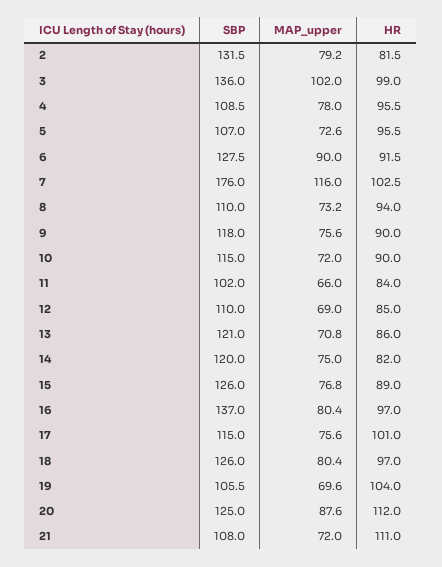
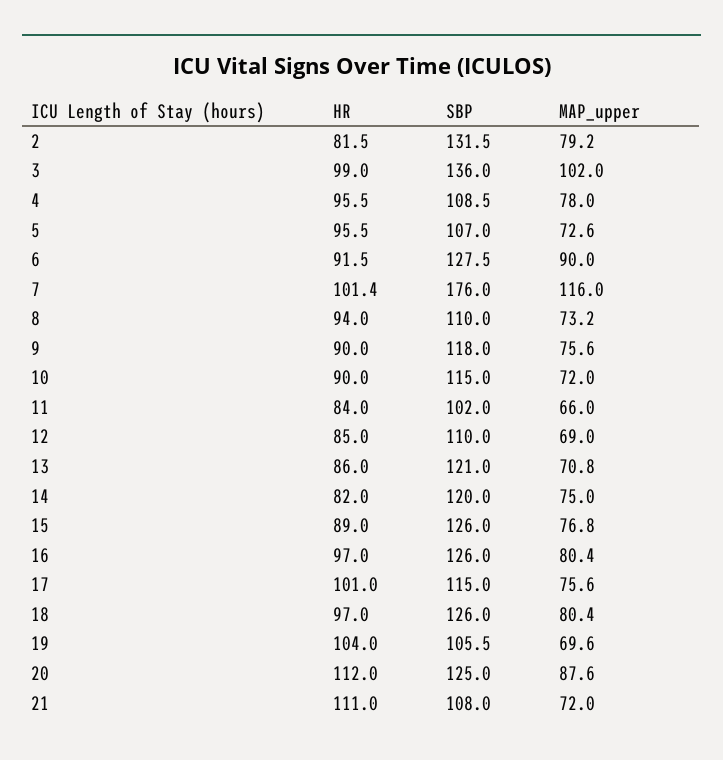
  {
    "SBP": {
      "2": 131.5,
      "3": 136,
      "4": 108.5,
      "5": 107,
      "6": 127.5,
      "7": 176,
      "8": 110,
      "9": 118,
      "10": 115,
      "11": 102,
      "12": 110,
      "13": 121,
      "14": 120,
      "15": 126,
-     "16": 137,
+     "16": 126,
      "17": 115,
      "18": 126,
      "19": 105.5,
      "20": 125,
      "21": 108
    },
    "MAP_upper": {
      "2": 79.2,
      "3": 102,
      "4": 78,
      "5": 72.6,
      "6": 90,
      "7": 116,
      "8": 73.2,
      "9": 75.6,
      "10": 72,
      "11": 66,
      "12": 69,
      "13": 70.8,
      "14": 75,
      "15": 76.8,
      "16": 80.4,
      "17": 75.6,
      "18": 80.4,
      "19": 69.6,
      "20": 87.6,
      "21": 72
    },
    "HR": {
      "2": 81.5,
      "3": 99,
      "4": 95.5,
      "5": 95.5,
      "6": 91.5,
-     "7": 102.5,
+     "7": 101.4,
      "8": 94,
      "9": 90,
      "10": 90,
      "11": 84,
      "12": 85,
      "13": 86,
      "14": 82,
      "15": 89,
      "16": 97,
      "17": 101,
      "18": 97,
      "19": 104,
      "20": 112,
      "21": 111
    }
  }

